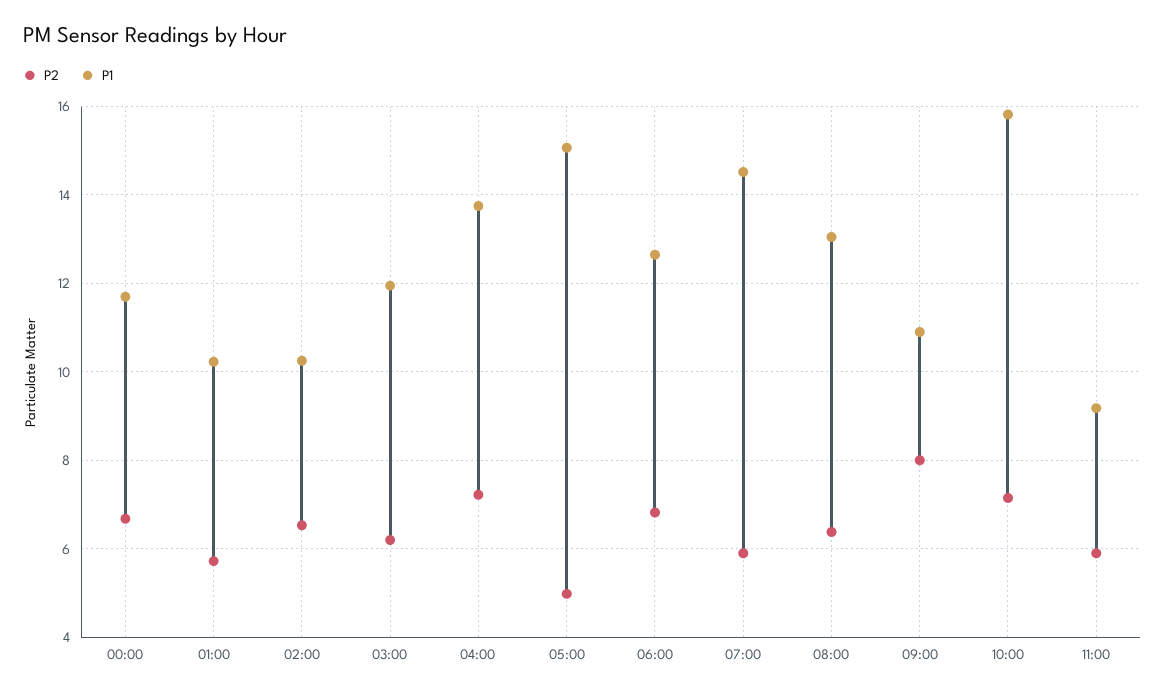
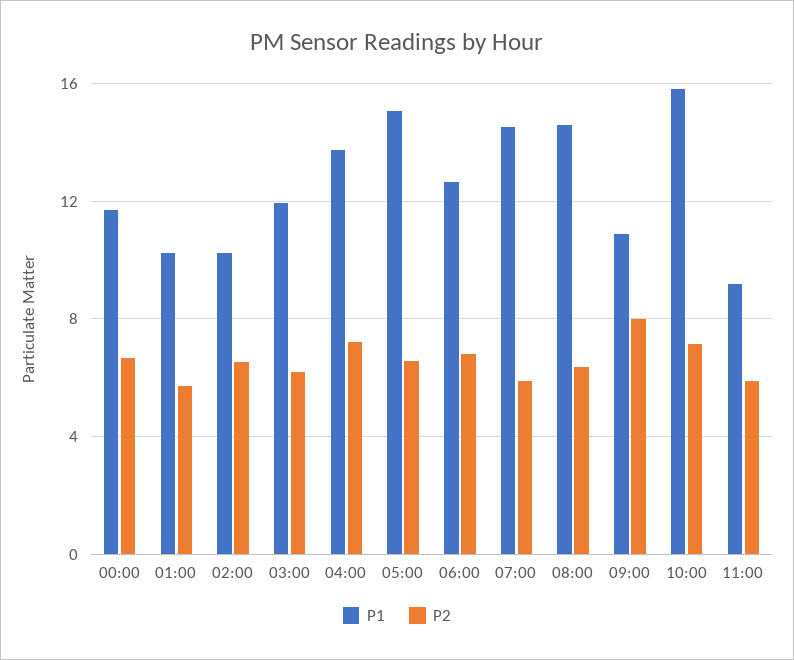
  {
    "P2": {
      "00:00": 6.6,
      "01:00": 5.8,
      "02:00": 6.6,
      "03:00": 6.2,
      "04:00": 7.2,
-     "05:00": 5,
+     "05:00": 6.5,
      "06:00": 6.8,
      "07:00": 6,
      "08:00": 6.4,
      "09:00": 8,
      "10:00": 7.2,
      "11:00": 6
    },
    "P1": {
      "00:00": 11.8,
      "01:00": 10.2,
      "02:00": 10.2,
      "03:00": 12,
      "04:00": 13.8,
      "05:00": 15,
      "06:00": 12.6,
      "07:00": 14.6,
-     "08:00": 13,
+     "08:00": 14.5,
      "09:00": 11,
      "10:00": 15.8,
      "11:00": 9.2
    }
  }

